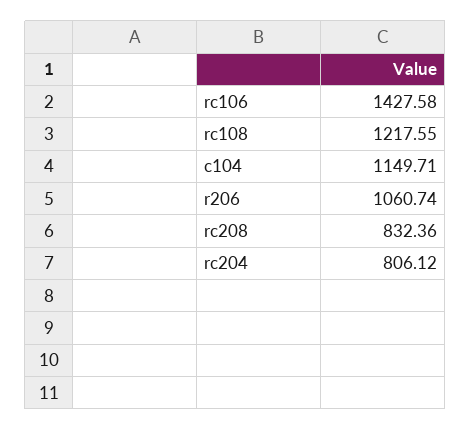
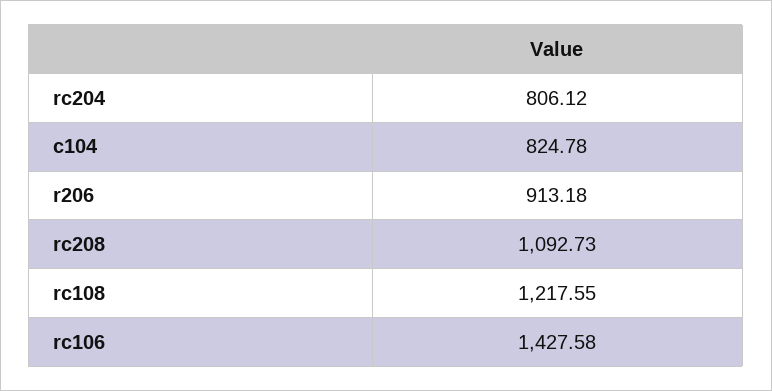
  {
    "rc106": 1427.58,
    "rc108": 1217.55,
-   "c104": 1149.71,
+   "c104": 824.78,
-   "r206": 1060.74,
+   "r206": 913.18,
-   "rc208": 832.36,
+   "rc208": 1092.73,
    "rc204": 806.12
  }

